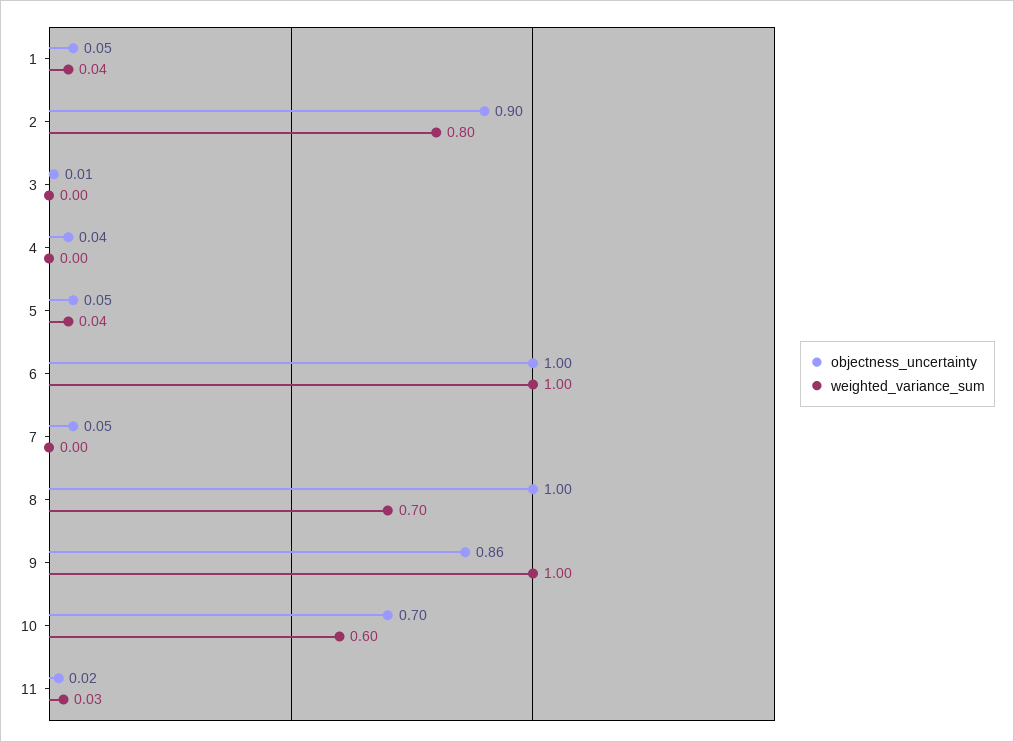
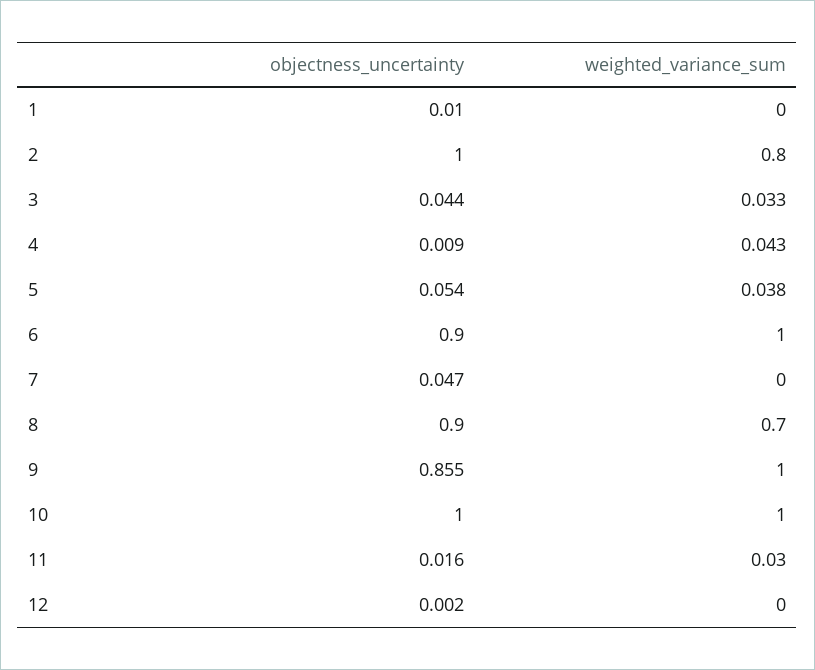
  {
    "objectness_uncertainty": {
-     "1": 0.05,
+     "1": 0.01,
-     "2": 0.9,
+     "2": 1,
-     "3": 0.01,
+     "3": 0.044,
-     "4": 0.04,
+     "4": 0.009,
      "5": 0.054,
-     "6": 1,
+     "6": 0.9,
      "7": 0.047,
-     "8": 1,
+     "8": 0.9,
      "9": 0.855,
-     "10": 0.7,
+     "10": 1,
-     "11": 0.016
+     "11": 0.016,
+     "12": 0.002
    },
    "weighted_variance_sum": {
-     "1": 0.04,
+     "1": 0,
      "2": 0.8,
-     "3": 0,
+     "3": 0.033,
-     "4": 0,
+     "4": 0.043,
      "5": 0.038,
      "6": 1,
      "7": 0,
      "8": 0.7,
      "9": 1,
-     "10": 0.6,
+     "10": 1,
-     "11": 0.03
+     "11": 0.03,
+     "12": 0
    }
  }

